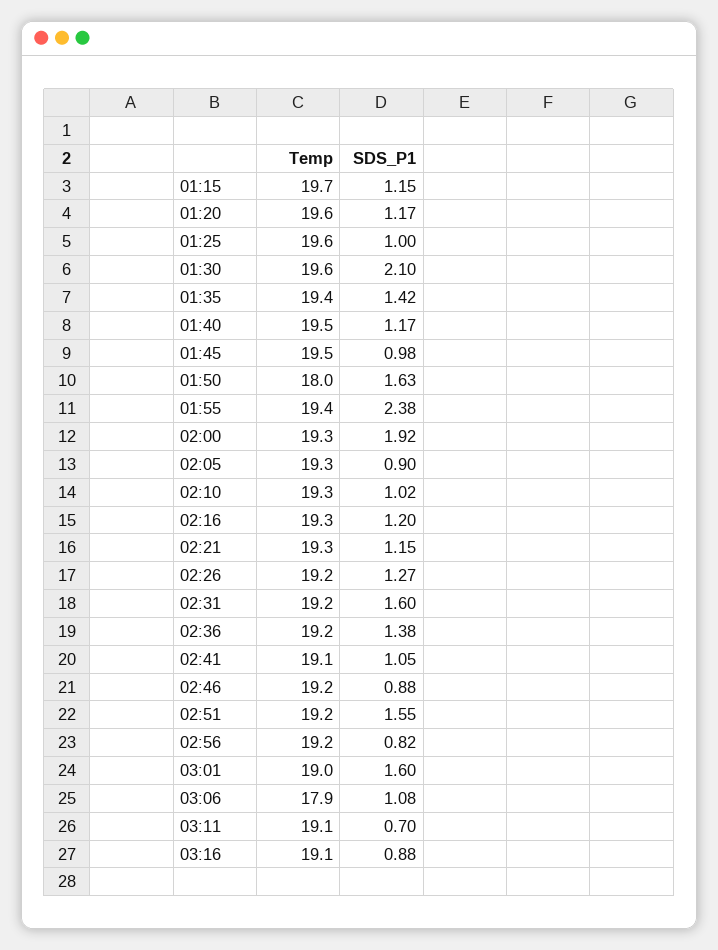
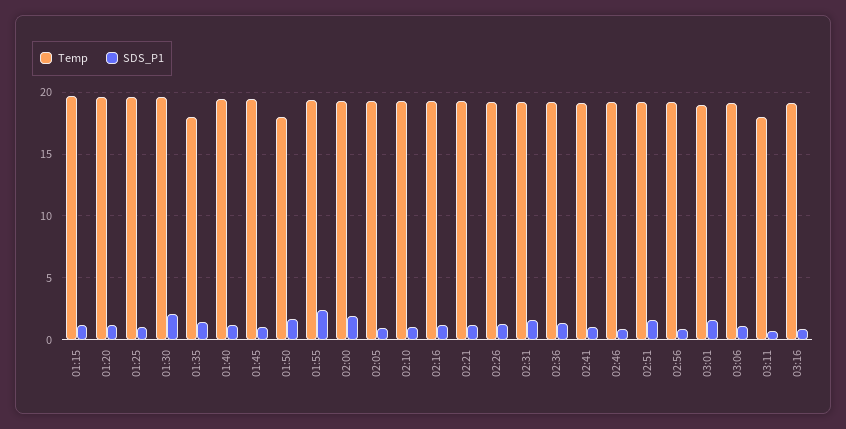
  {
    "Temp": {
      "01:15": 19.7,
      "01:20": 19.6,
      "01:25": 19.6,
      "01:30": 19.6,
-     "01:35": 19.4,
+     "01:35": 18,
      "01:40": 19.5,
      "01:45": 19.5,
      "01:50": 18,
      "01:55": 19.4,
      "02:00": 19.3,
      "02:05": 19.3,
      "02:10": 19.3,
      "02:16": 19.3,
      "02:21": 19.3,
      "02:26": 19.2,
      "02:31": 19.2,
      "02:36": 19.2,
      "02:41": 19.1,
      "02:46": 19.2,
      "02:51": 19.2,
      "02:56": 19.2,
      "03:01": 19,
-     "03:06": 17.9,
+     "03:06": 19,
-     "03:11": 19.1,
+     "03:11": 18,
      "03:16": 19.1
    },
    "SDS_P1": {
      "01:15": 1.15,
      "01:20": 1.17,
      "01:25": 1,
      "01:30": 2.1,
      "01:35": 1.42,
      "01:40": 1.17,
      "01:45": 0.98,
      "01:50": 1.63,
      "01:55": 2.38,
      "02:00": 1.92,
      "02:05": 0.9,
      "02:10": 1.02,
      "02:16": 1.2,
      "02:21": 1.15,
      "02:26": 1.27,
      "02:31": 1.6,
      "02:36": 1.38,
      "02:41": 1.05,
      "02:46": 0.88,
      "02:51": 1.55,
      "02:56": 0.82,
      "03:01": 1.6,
      "03:06": 1.08,
      "03:11": 0.7,
      "03:16": 0.88
    }
  }

